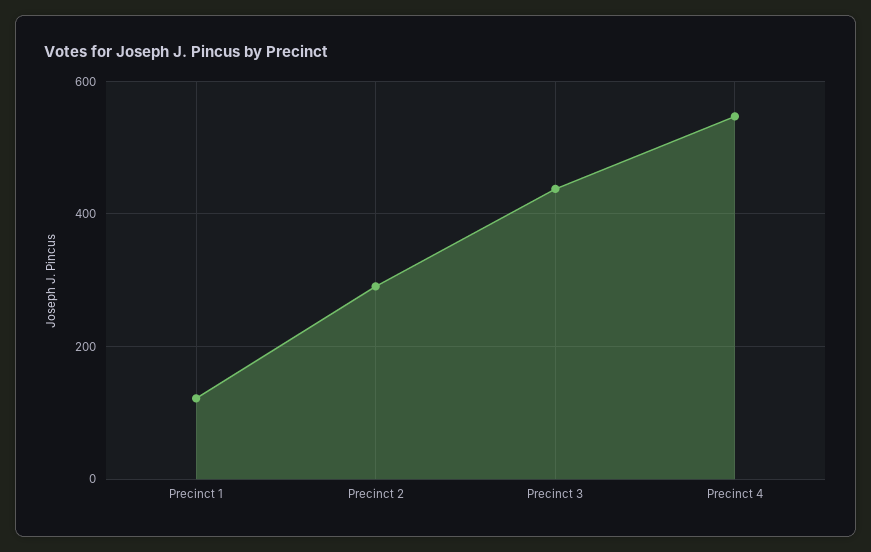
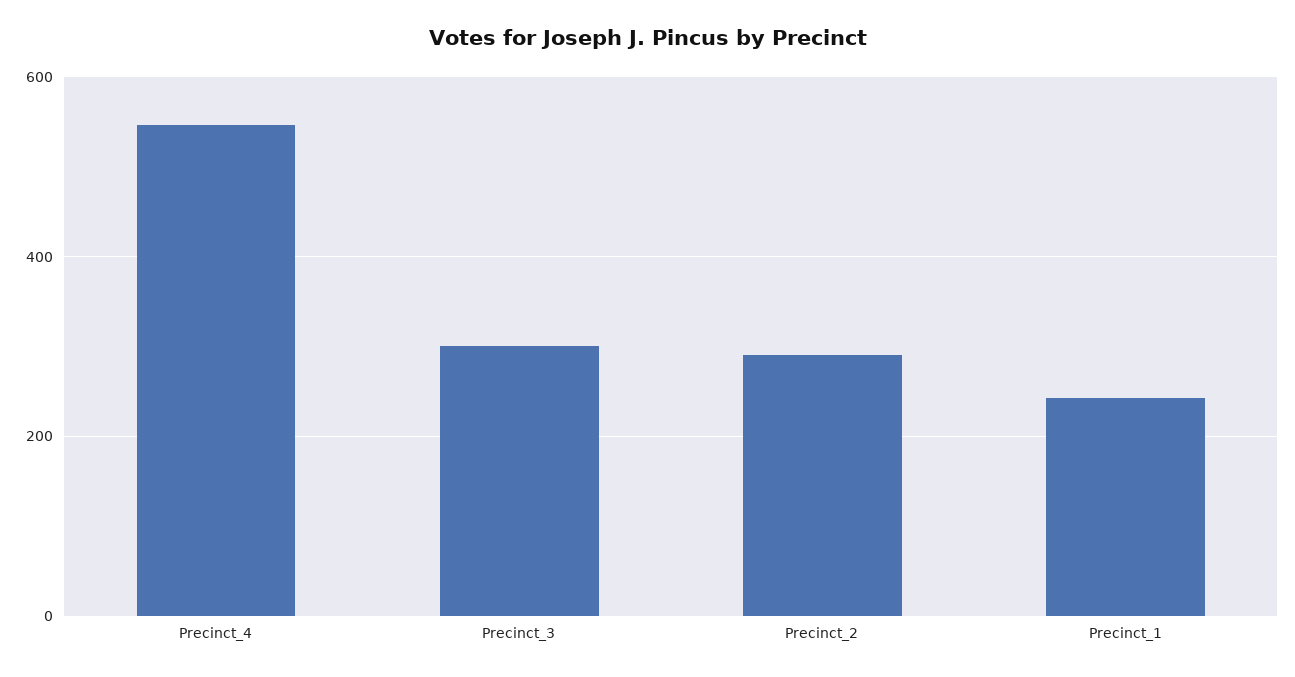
  {
-   "Precinct 1": 120,
+   "Precinct 1": 240,
    "Precinct 2": 300,
-   "Precinct 3": 440,
+   "Precinct 3": 300,
    "Precinct 4": 540
  }

